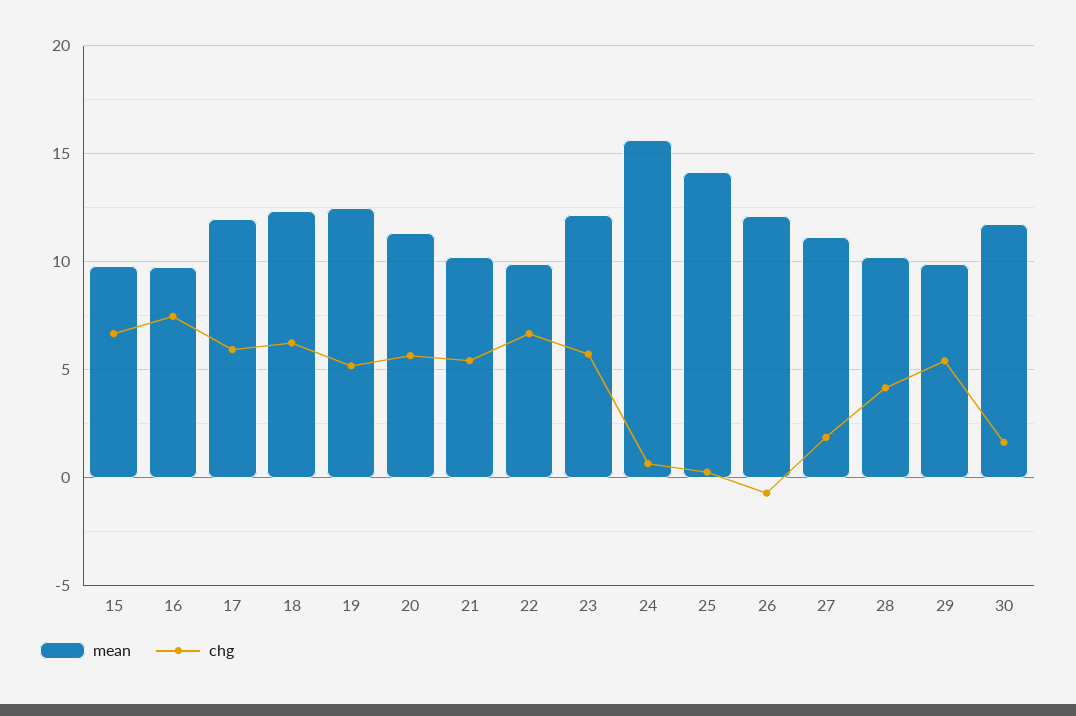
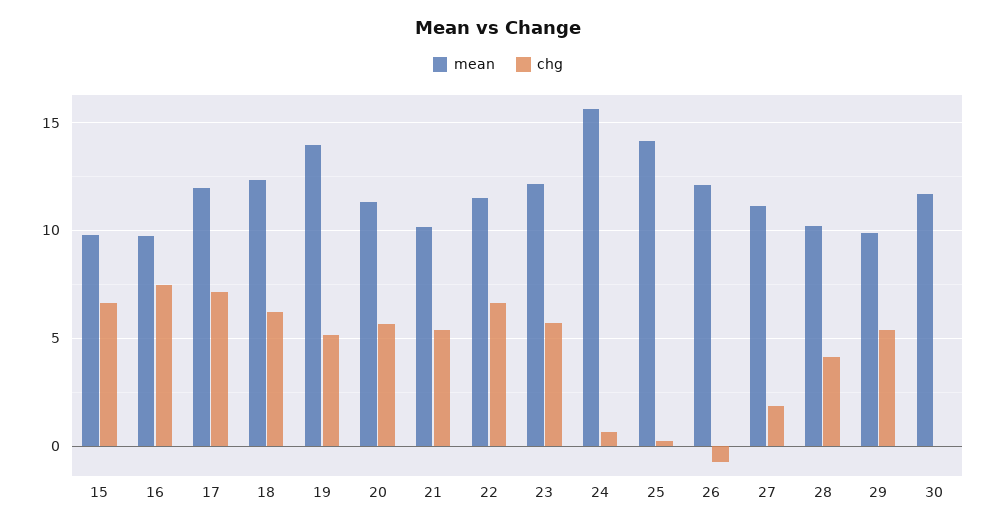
  {
    "mean": {
      "15": 10,
      "16": 9.5,
      "17": 12,
      "18": 12.5,
-     "19": 12.5,
+     "19": 14,
      "20": 11.5,
      "21": 10,
-     "22": 10,
+     "22": 11.5,
      "23": 12,
      "24": 15.5,
      "25": 14,
      "26": 12,
      "27": 11,
      "28": 10,
      "29": 10,
      "30": 11.5
    },
    "chg": {
      "15": 6.5,
      "16": 7.5,
-     "17": 6,
+     "17": 7,
      "18": 6,
      "19": 5,
      "20": 5.5,
      "21": 5.5,
      "22": 6.5,
      "23": 5.5,
      "24": 0.5,
      "25": 0.5,
      "26": -0.5,
      "27": 2,
      "28": 4,
      "29": 5.5,
-     "30": 1.5
+     "30": 0
    }
  }

